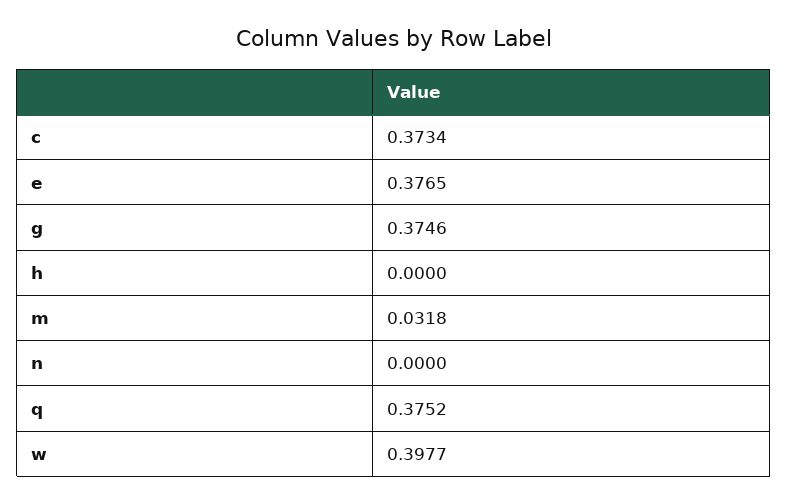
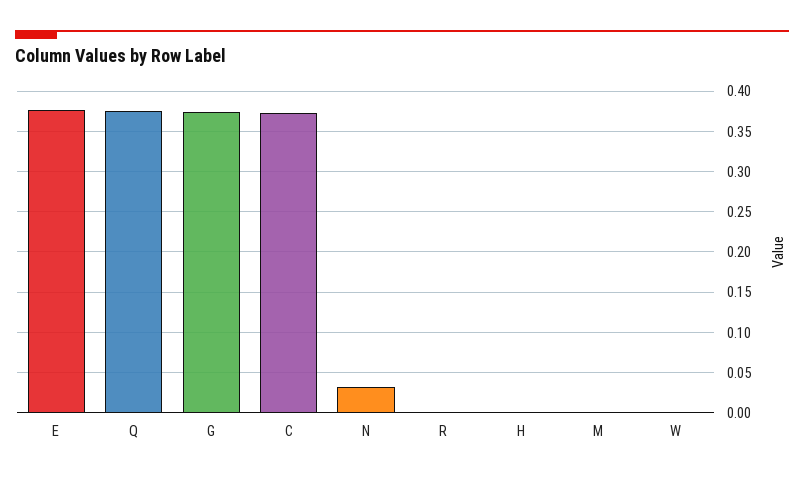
  {
    "c": 0.3734,
    "e": 0.3765,
    "g": 0.3746,
    "h": 0,
-   "m": 0.0318,
+   "m": 0,
-   "n": 0,
+   "n": 0.03,
    "q": 0.3752,
-   "w": 0.3977
+   "w": 0,
+   "R": 0
  }

